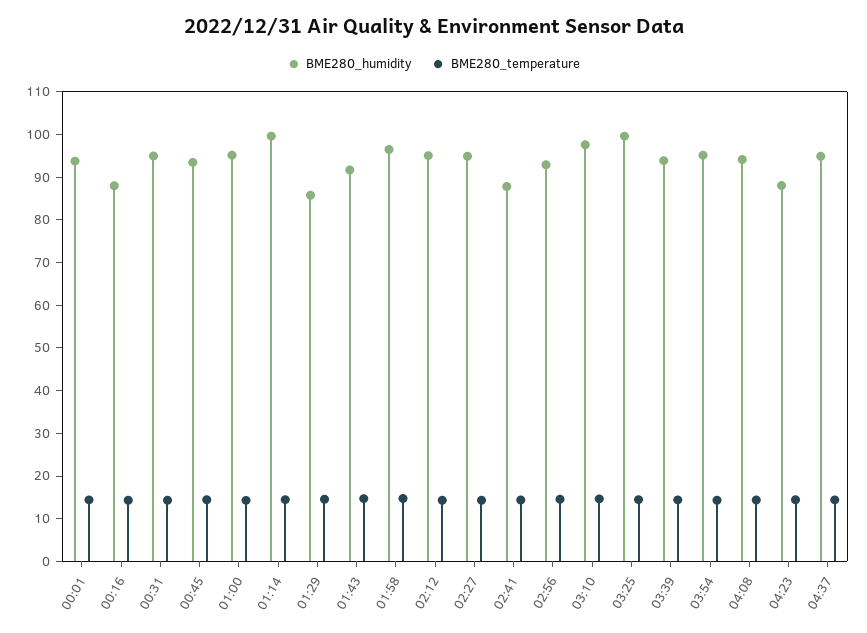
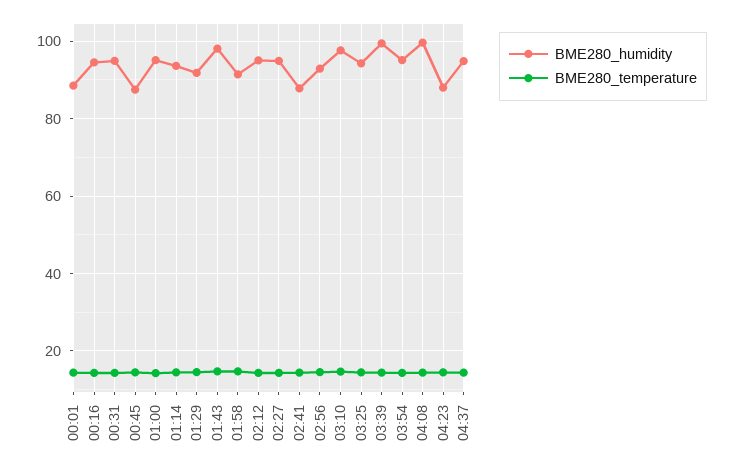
  {
    "BME280_humidity": {
-     "00:01": 94,
+     "00:01": 88,
-     "00:16": 88,
+     "00:16": 94,
      "00:31": 94,
-     "00:45": 94,
+     "00:45": 88,
      "01:00": 96,
-     "01:14": 100,
+     "01:14": 94,
-     "01:29": 86,
+     "01:29": 92,
-     "01:43": 92,
+     "01:43": 98,
-     "01:58": 96,
+     "01:58": 92,
      "02:12": 96,
      "02:27": 94,
      "02:41": 88,
      "02:56": 92,
      "03:10": 98,
-     "03:25": 100,
+     "03:25": 94,
-     "03:39": 94,
+     "03:39": 100,
      "03:54": 96,
-     "04:08": 94,
+     "04:08": 100,
      "04:23": 88,
      "04:37": 94
    },
    "BME280_temperature": {
      "00:01": 14,
      "00:16": 14,
      "00:31": 14,
      "00:45": 14,
      "01:00": 14,
      "01:14": 14,
      "01:29": 14,
      "01:43": 14,
      "01:58": 14,
      "02:12": 14,
      "02:27": 14,
      "02:41": 14,
      "02:56": 14,
      "03:10": 14,
      "03:25": 14,
      "03:39": 14,
      "03:54": 14,
      "04:08": 14,
      "04:23": 14,
      "04:37": 14
    }
  }

